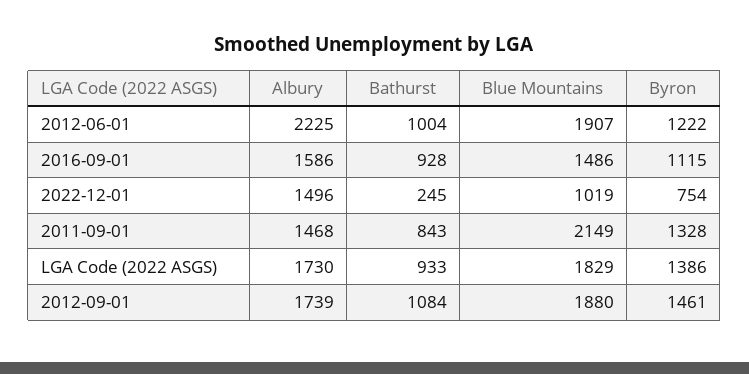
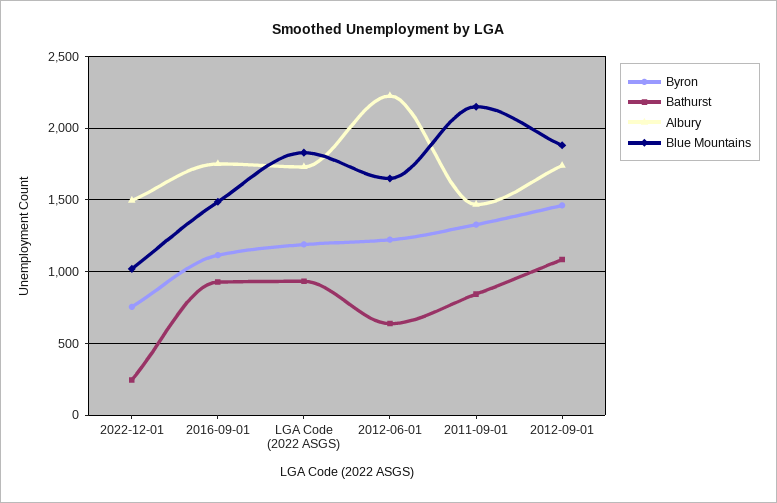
  {
    "Albury": {
      "2012-06-01": 2225,
-     "2016-09-01": 1586,
+     "2016-09-01": 1750,
      "2022-12-01": 1496,
      "2011-09-01": 1468,
      "LGA Code (2022 ASGS)": 1730,
      "2012-09-01": 1739
    },
    "Bathurst": {
-     "2012-06-01": 1004,
+     "2012-06-01": 650,
      "2016-09-01": 928,
      "2022-12-01": 245,
      "2011-09-01": 843,
      "LGA Code (2022 ASGS)": 933,
      "2012-09-01": 1084
    },
    "Blue Mountains": {
-     "2012-06-01": 1907,
+     "2012-06-01": 1650,
      "2016-09-01": 1486,
      "2022-12-01": 1019,
      "2011-09-01": 2149,
      "LGA Code (2022 ASGS)": 1829,
      "2012-09-01": 1880
    },
    "Byron": {
      "2012-06-01": 1222,
      "2016-09-01": 1115,
      "2022-12-01": 754,
      "2011-09-01": 1328,
-     "LGA Code (2022 ASGS)": 1386,
+     "LGA Code (2022 ASGS)": 1200,
      "2012-09-01": 1461
    }
  }

